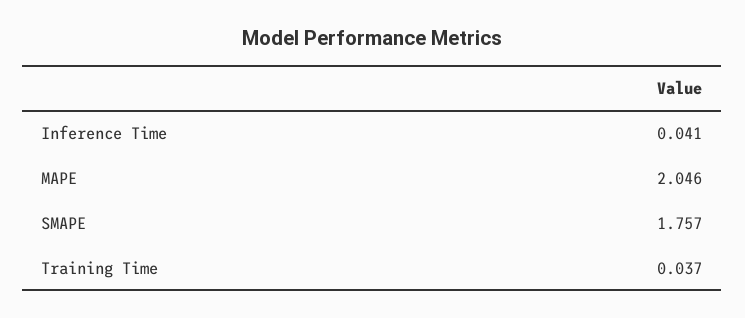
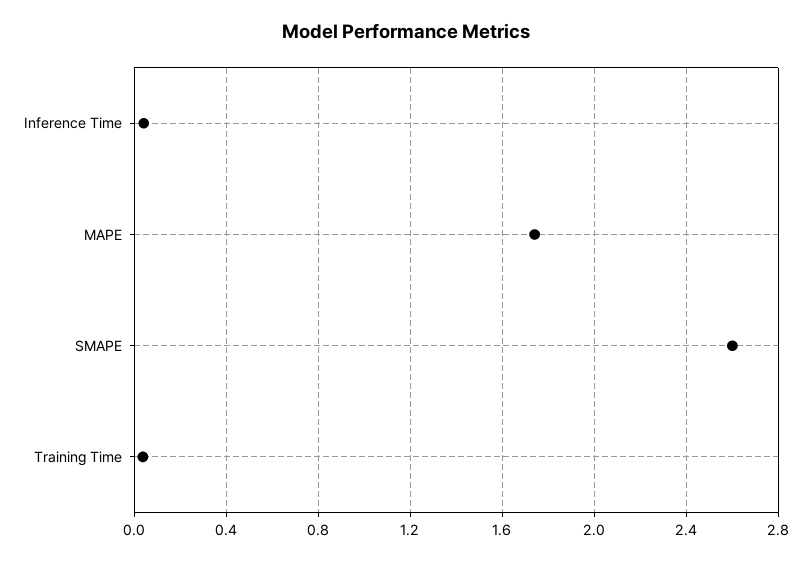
  {
    "Inference Time": 0.041,
-   "MAPE": 2.046,
+   "MAPE": 1.75,
-   "SMAPE": 1.757,
+   "SMAPE": 2.6,
    "Training Time": 0.037
  }

